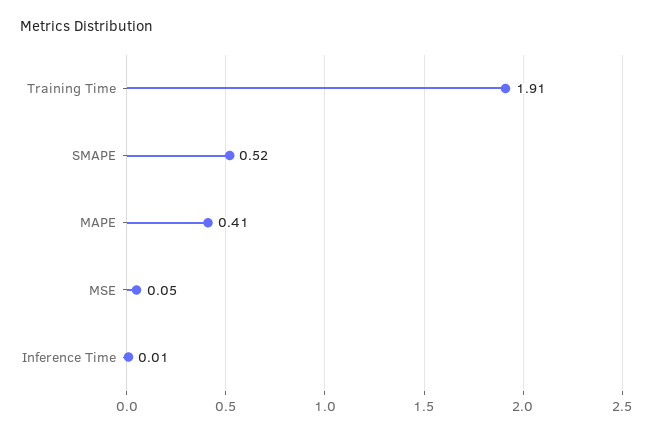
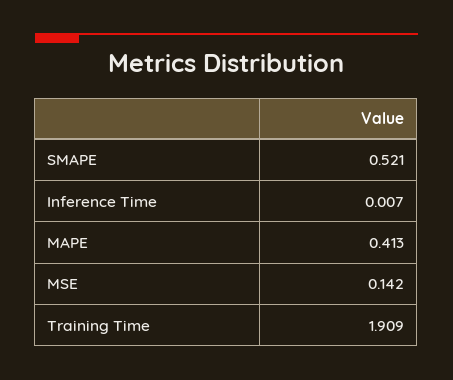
  {
    "Training Time": 1.909,
    "SMAPE": 0.521,
    "MAPE": 0.413,
-   "MSE": 0.05,
+   "MSE": 0.142,
    "Inference Time": 0.007
  }

